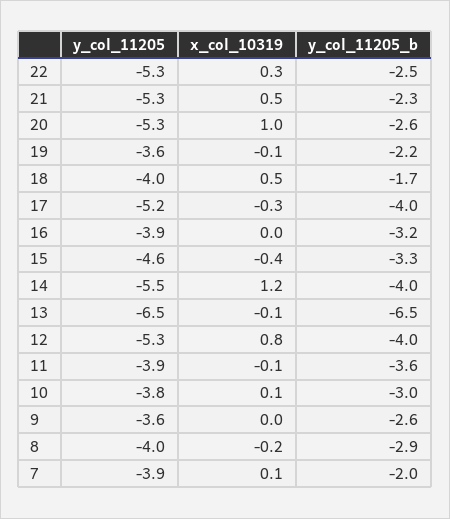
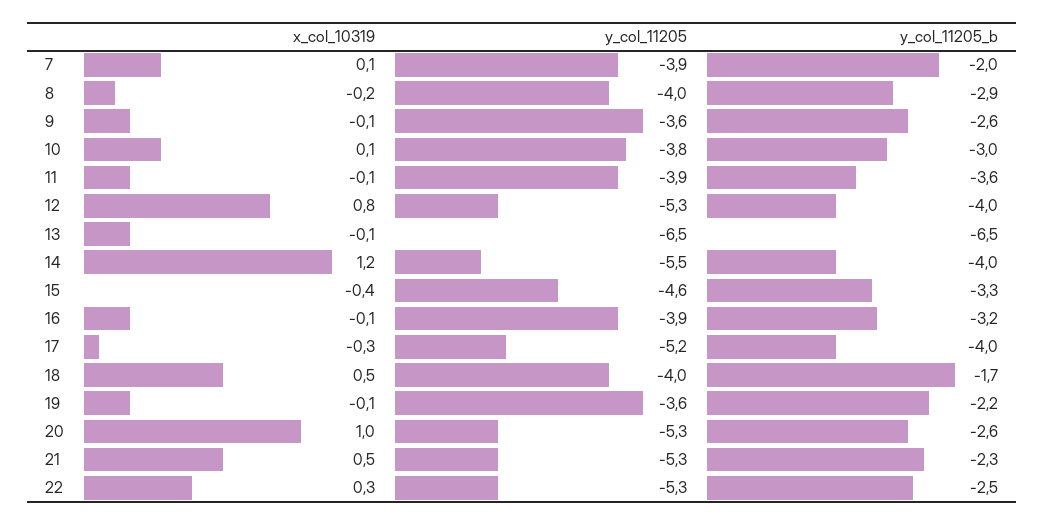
  {
    "y_col_11205": {
      "22": -5.3,
      "21": -5.3,
      "20": -5.3,
      "19": -3.6,
      "18": -4,
      "17": -5.2,
      "16": -3.9,
      "15": -4.6,
      "14": -5.5,
      "13": -6.5,
      "12": -5.3,
      "11": -3.9,
      "10": -3.8,
      "9": -3.6,
      "8": -4,
      "7": -3.9
    },
    "x_col_10319": {
      "22": 0.3,
      "21": 0.5,
      "20": 1,
      "19": -0.1,
      "18": 0.5,
      "17": -0.3,
-     "16": 0,
+     "16": -0.1,
      "15": -0.4,
      "14": 1.2,
      "13": -0.1,
      "12": 0.8,
      "11": -0.1,
      "10": 0.1,
-     "9": 0,
+     "9": -0.1,
      "8": -0.2,
      "7": 0.1
    },
    "y_col_11205_b": {
      "22": -2.5,
      "21": -2.3,
      "20": -2.6,
      "19": -2.2,
      "18": -1.7,
      "17": -4,
      "16": -3.2,
      "15": -3.3,
      "14": -4,
      "13": -6.5,
      "12": -4,
      "11": -3.6,
      "10": -3,
      "9": -2.6,
      "8": -2.9,
      "7": -2
    }
  }

